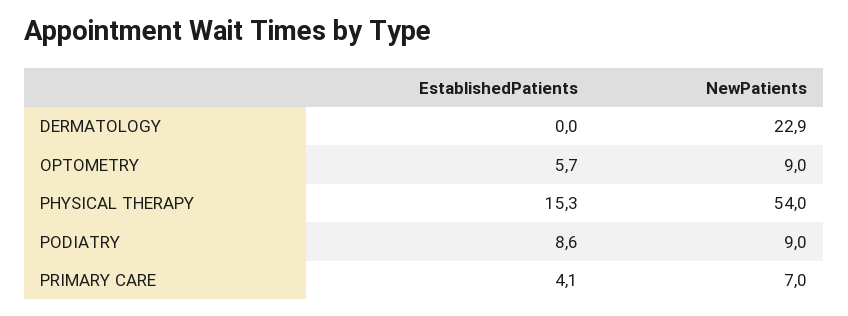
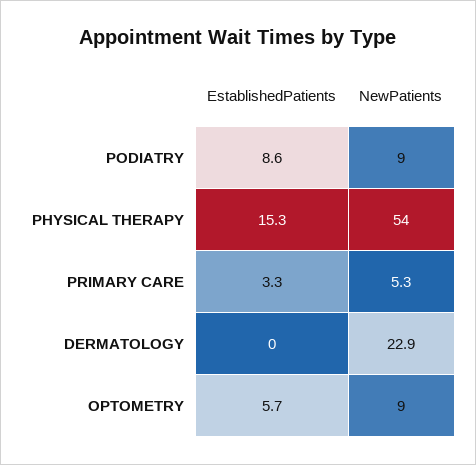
  {
    "EstablishedPatients": {
      "DERMATOLOGY": 0,
      "OPTOMETRY": 5.7,
      "PHYSICAL THERAPY": 15.3,
      "PODIATRY": 8.6,
-     "PRIMARY CARE": 4.1
+     "PRIMARY CARE": 3.3
    },
    "NewPatients": {
      "DERMATOLOGY": 22.9,
      "OPTOMETRY": 9,
      "PHYSICAL THERAPY": 54,
      "PODIATRY": 9,
-     "PRIMARY CARE": 7
+     "PRIMARY CARE": 5.3
    }
  }

